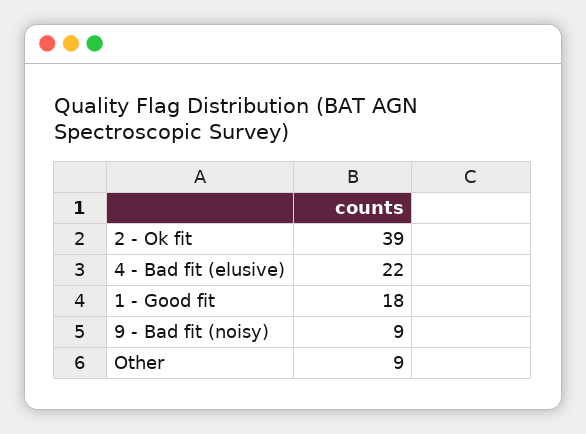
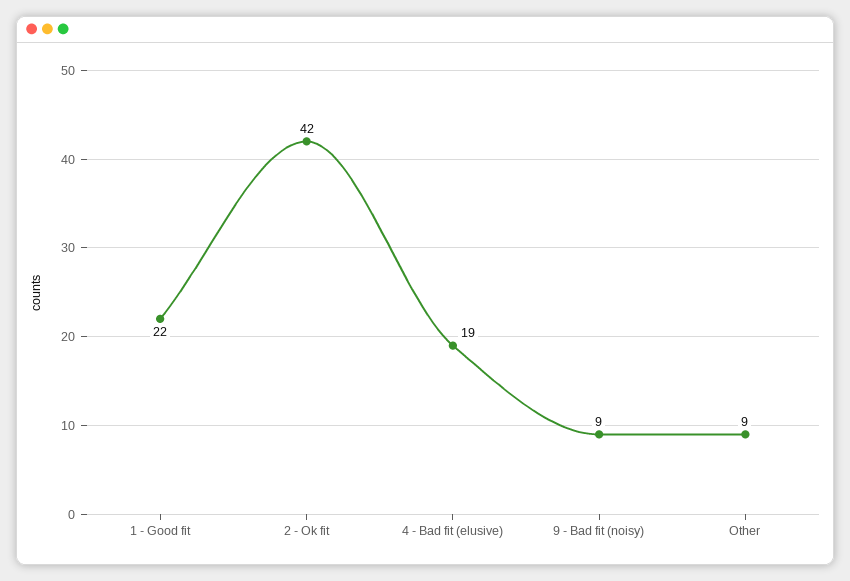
  {
-   "2 - Ok fit": 39,
+   "2 - Ok fit": 42,
-   "4 - Bad fit (elusive)": 22,
+   "4 - Bad fit (elusive)": 19,
-   "1 - Good fit": 18,
+   "1 - Good fit": 22,
    "9 - Bad fit (noisy)": 9,
    "Other": 9
  }

